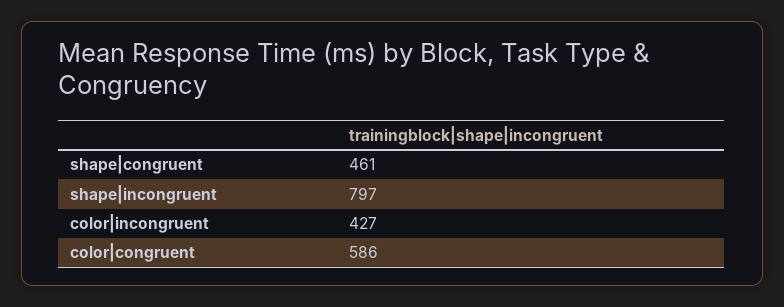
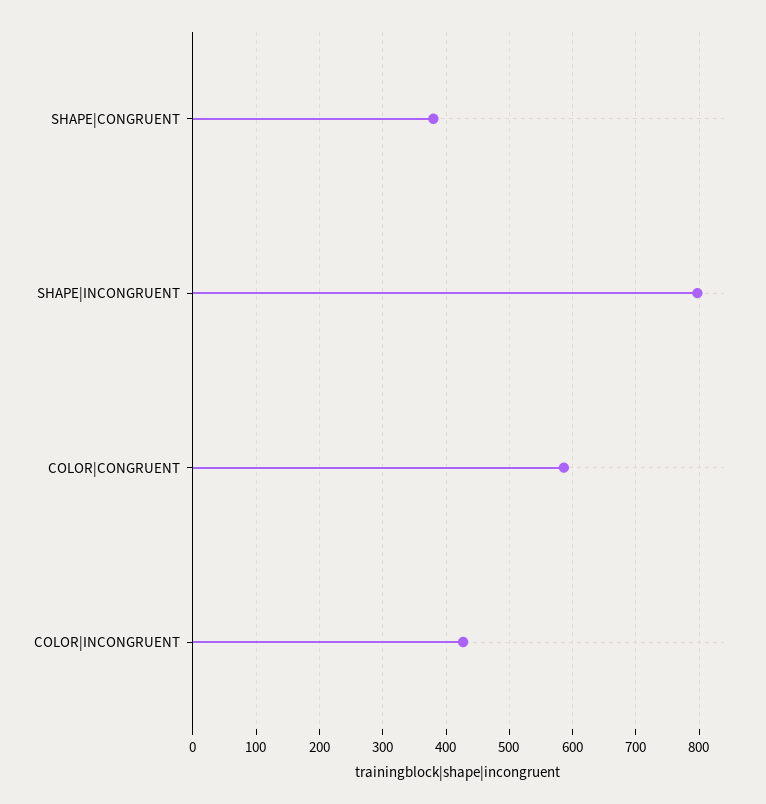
  {
-   "shape|congruent": 461,
+   "shape|congruent": 380,
    "shape|incongruent": 797,
    "color|incongruent": 427,
    "color|congruent": 586
  }

